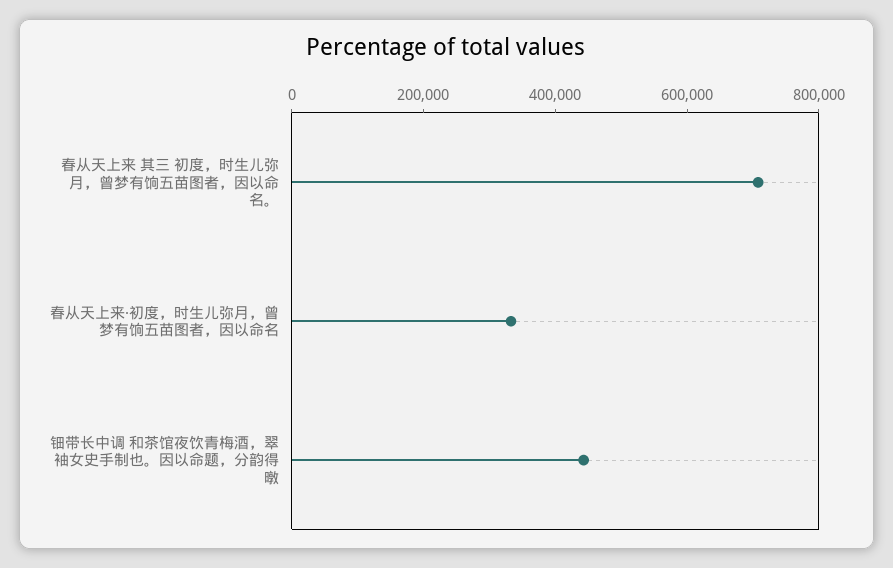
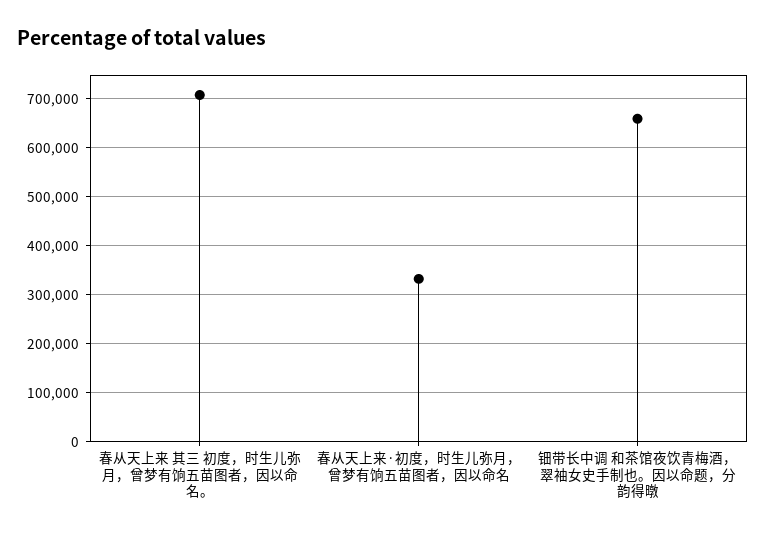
  {
    "春从天上来 其三 初度，时生儿弥月，曾梦有饷五苗图者，因以命名。": 700000,
    "春从天上来·初度，时生儿弥月，曾梦有饷五苗图者，因以命名": 340000,
-   "钿带长中调 和茶馆夜饮青梅酒，翠袖女史手制也。因以命题，分韵得暾": 450000
+   "钿带长中调 和茶馆夜饮青梅酒，翠袖女史手制也。因以命题，分韵得暾": 660000
  }

